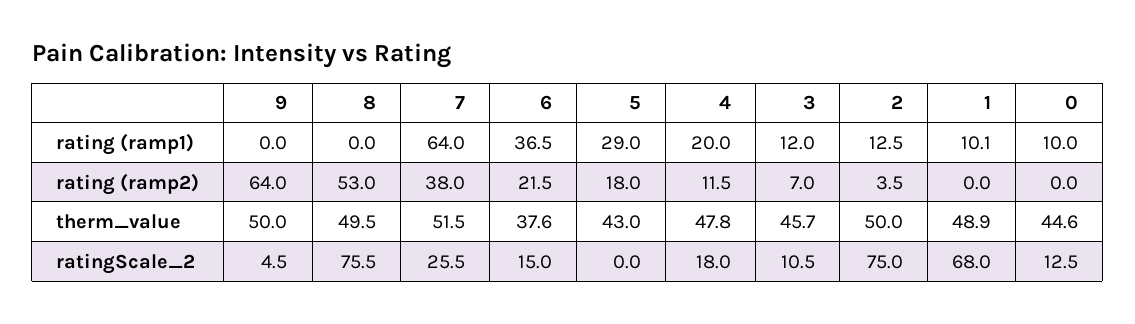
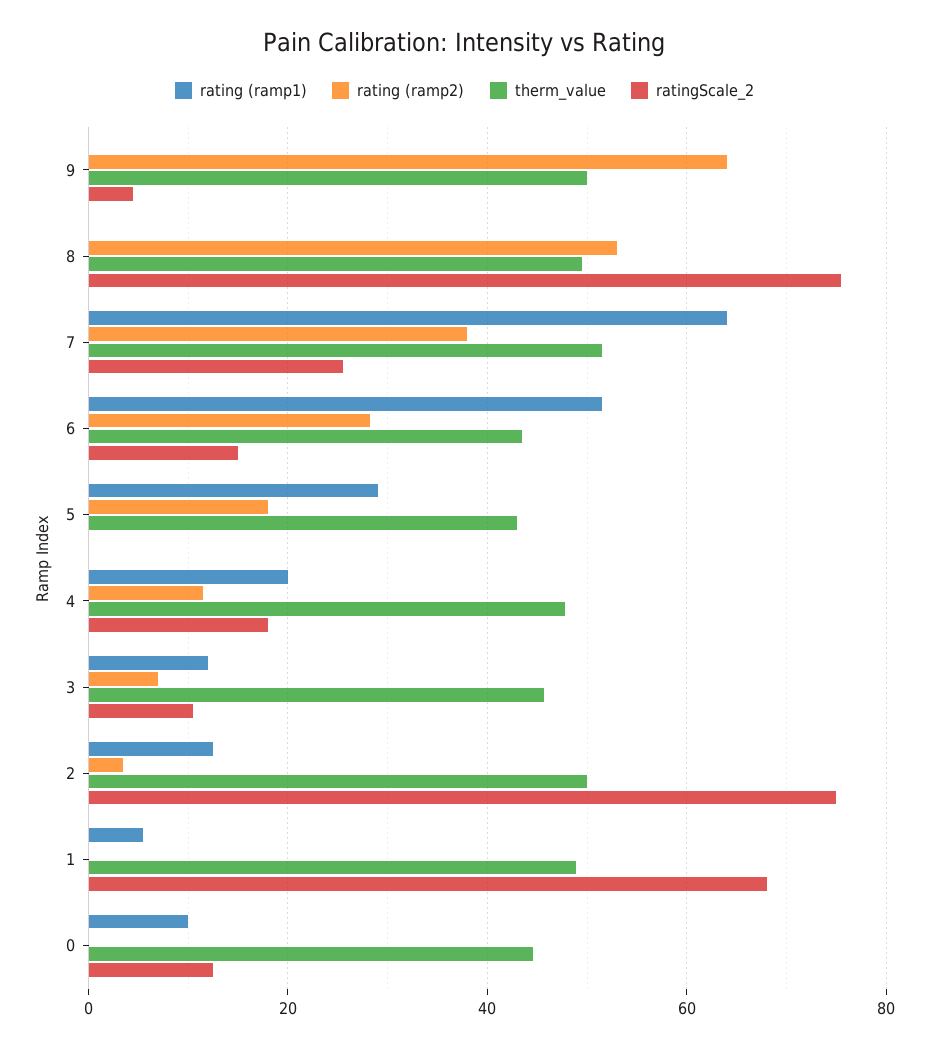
  {
    "rating (ramp1)": {
      "9": 0,
      "8": 0,
      "7": 64,
-     "6": 36.5,
+     "6": 52,
      "5": 29,
      "4": 20,
      "3": 12,
      "2": 12.5,
-     "1": 10.1,
+     "1": 6,
      "0": 10
    },
    "rating (ramp2)": {
      "9": 64,
      "8": 53,
      "7": 38,
-     "6": 21.5,
+     "6": 28,
      "5": 18,
      "4": 11.5,
      "3": 7,
      "2": 3.5,
      "1": 0,
      "0": 0
    },
    "therm_value": {
      "9": 50,
      "8": 49.5,
      "7": 51.5,
-     "6": 37.6,
+     "6": 44,
      "5": 43,
      "4": 47.8,
      "3": 45.7,
      "2": 50,
      "1": 48.9,
      "0": 44.6
    },
    "ratingScale_2": {
      "9": 4.5,
      "8": 75.5,
      "7": 25.5,
      "6": 15,
      "5": 0,
      "4": 18,
      "3": 10.5,
      "2": 75,
      "1": 68,
      "0": 12.5
    }
  }

